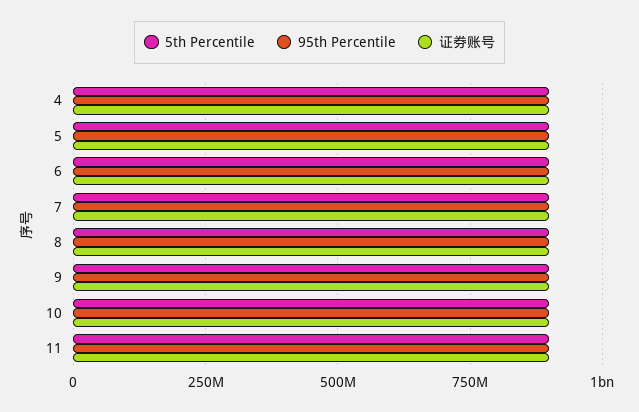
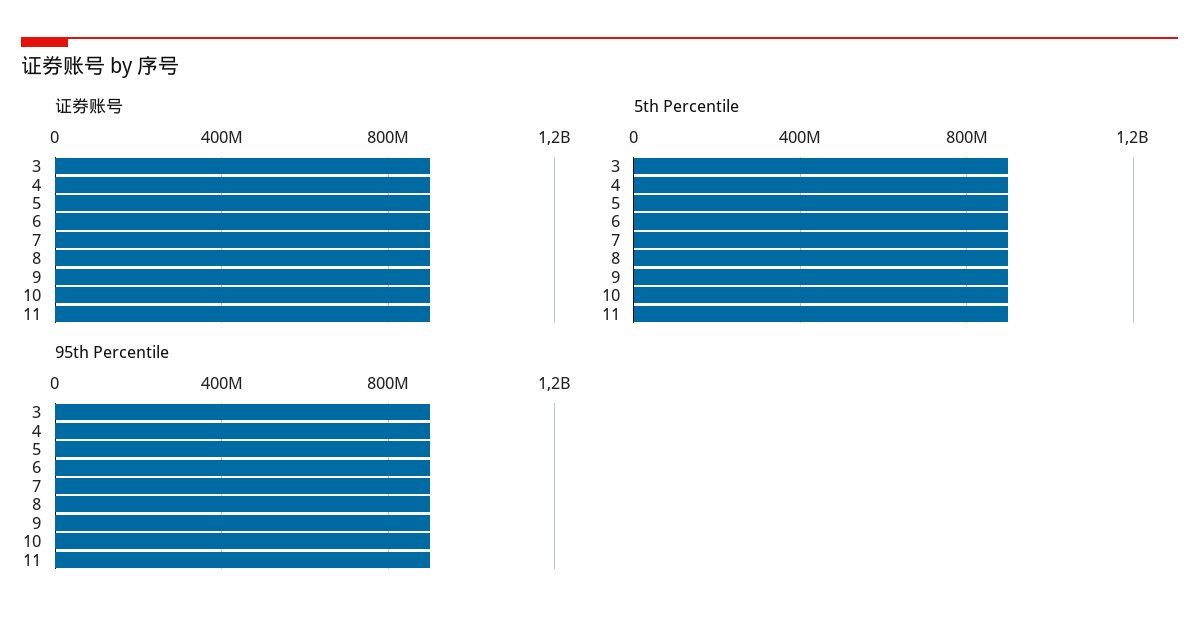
  {
    "5th Percentile": {
      "4": 900000000,
      "5": 900000000,
      "6": 900000000,
      "7": 900000000,
      "8": 900000000,
      "9": 900000000,
      "10": 900000000,
-     "11": 900000000
+     "11": 900000000,
+     "3": 900000000
    },
    "95th Percentile": {
      "4": 900000000,
      "5": 900000000,
      "6": 900000000,
      "7": 900000000,
      "8": 900000000,
      "9": 900000000,
      "10": 900000000,
-     "11": 900000000
+     "11": 900000000,
+     "3": 900000000
    },
    "证券账号": {
      "4": 900000000,
      "5": 900000000,
      "6": 900000000,
      "7": 900000000,
      "8": 900000000,
      "9": 900000000,
      "10": 900000000,
-     "11": 900000000
+     "11": 900000000,
+     "3": 900000000
    }
  }

